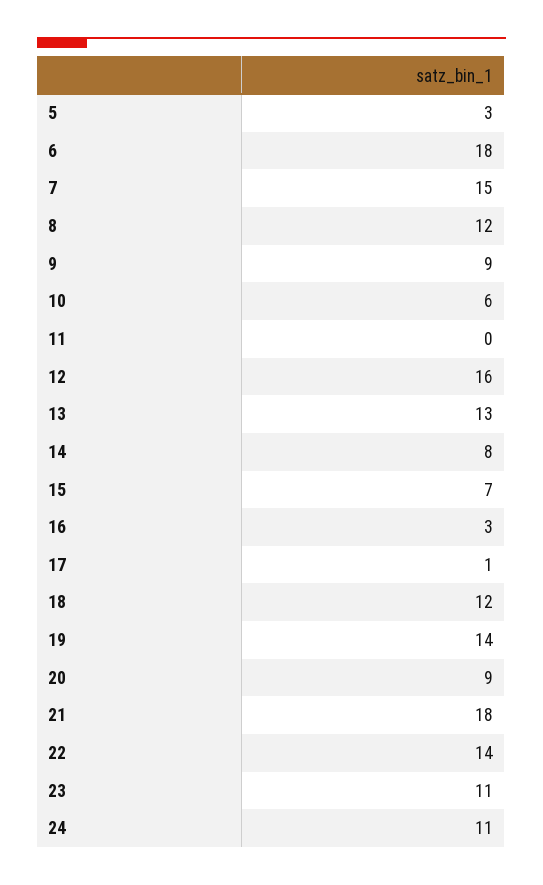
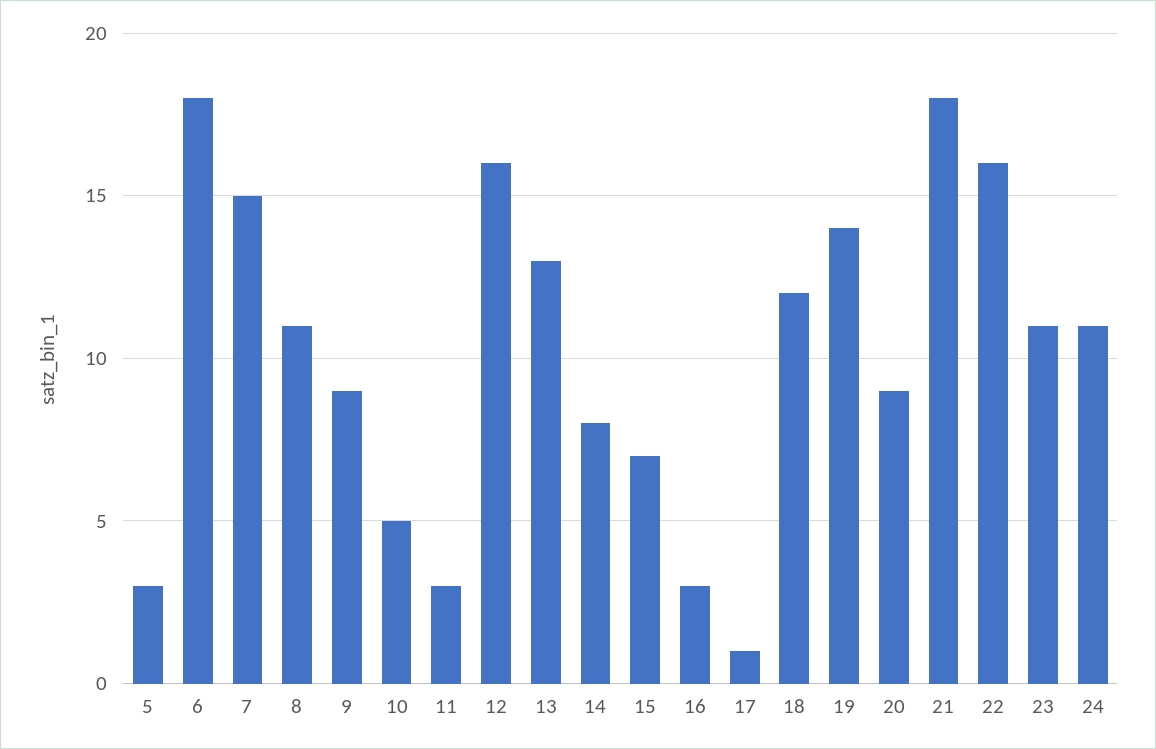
  {
    "5": 3,
    "6": 18,
    "7": 15,
-   "8": 12,
+   "8": 11,
    "9": 9,
-   "10": 6,
+   "10": 5,
-   "11": 0,
+   "11": 3,
    "12": 16,
    "13": 13,
    "14": 8,
    "15": 7,
    "16": 3,
    "17": 1,
    "18": 12,
    "19": 14,
    "20": 9,
    "21": 18,
-   "22": 14,
+   "22": 16,
    "23": 11,
    "24": 11
  }

